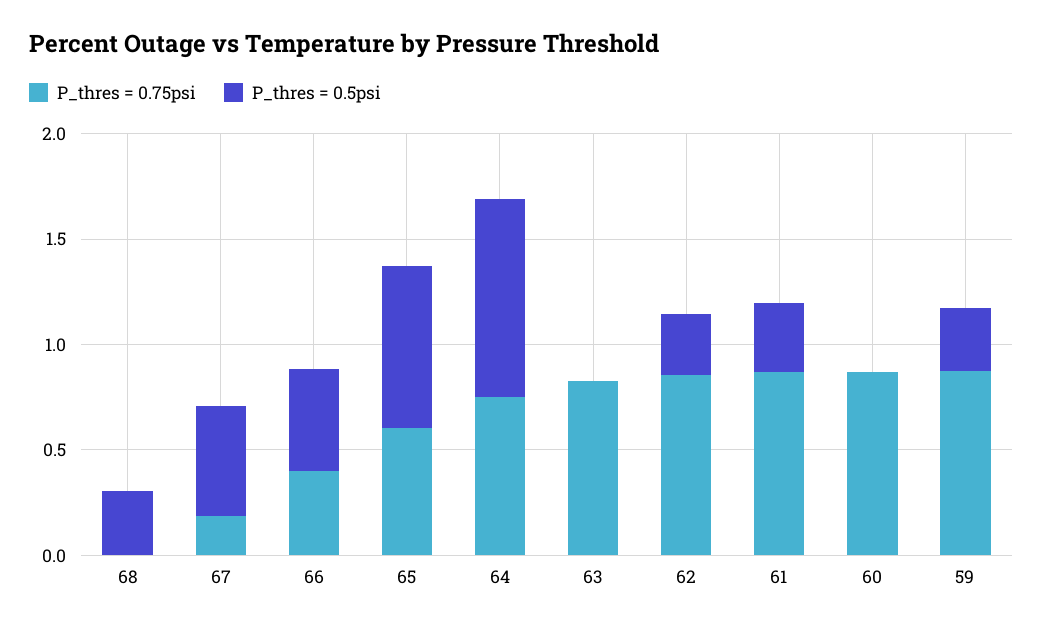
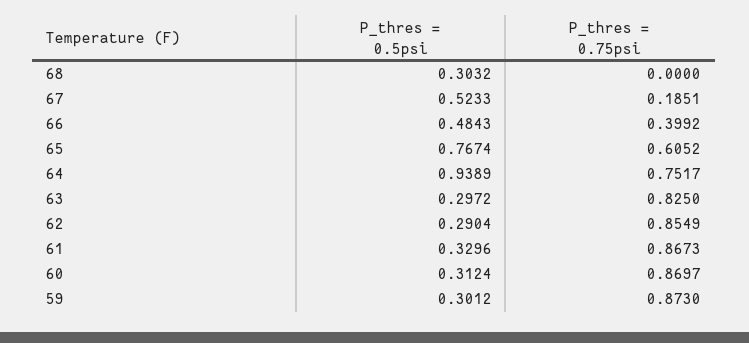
  {
    "P_thres = 0.75psi": {
      "68": 0,
      "67": 0.1851,
      "66": 0.3992,
      "65": 0.6052,
      "64": 0.7517,
      "63": 0.825,
      "62": 0.8549,
      "61": 0.8673,
      "60": 0.8697,
      "59": 0.873
    },
    "P_thres = 0.5psi": {
      "68": 0.3032,
      "67": 0.5233,
      "66": 0.4843,
      "65": 0.7674,
      "64": 0.9389,
-     "63": 0,
+     "63": 0.2972,
      "62": 0.2904,
      "61": 0.3296,
-     "60": 0,
+     "60": 0.3124,
      "59": 0.3012
    }
  }

